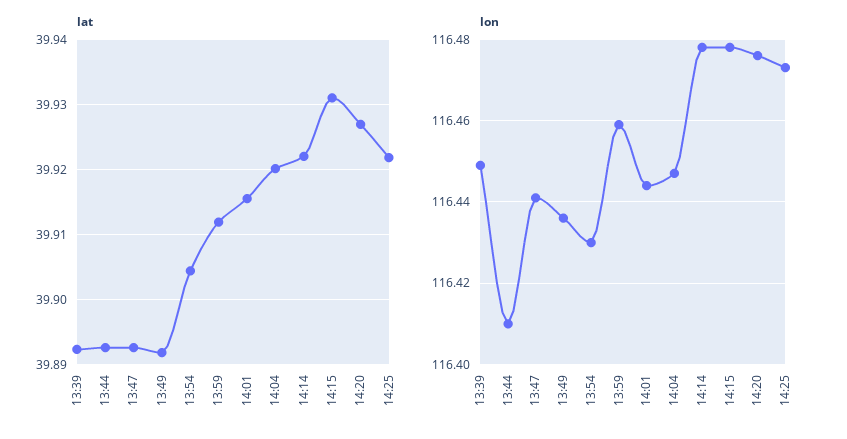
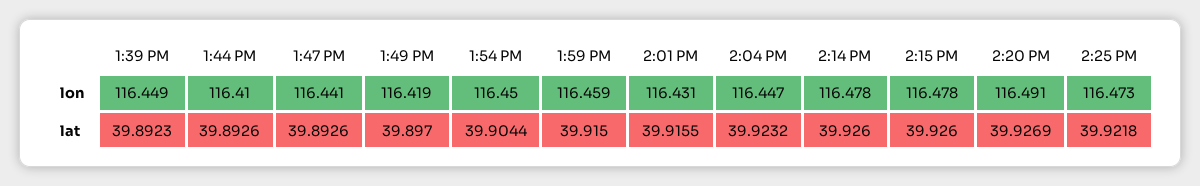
  {
    "lat": {
      "13:39": 39.8923,
      "13:44": 39.8926,
      "13:47": 39.8926,
-     "13:49": 39.892,
+     "13:49": 39.897,
      "13:54": 39.9044,
-     "13:59": 39.912,
+     "13:59": 39.915,
      "14:01": 39.9155,
-     "14:04": 39.92,
+     "14:04": 39.9232,
-     "14:14": 39.922,
+     "14:14": 39.926,
-     "14:15": 39.931,
+     "14:15": 39.926,
      "14:20": 39.9269,
      "14:25": 39.9218
    },
    "lon": {
      "13:39": 116.449,
      "13:44": 116.41,
      "13:47": 116.441,
-     "13:49": 116.435,
+     "13:49": 116.419,
-     "13:54": 116.43,
+     "13:54": 116.45,
      "13:59": 116.459,
-     "14:01": 116.445,
+     "14:01": 116.431,
      "14:04": 116.447,
      "14:14": 116.478,
      "14:15": 116.478,
-     "14:20": 116.475,
+     "14:20": 116.491,
      "14:25": 116.473
    }
  }

